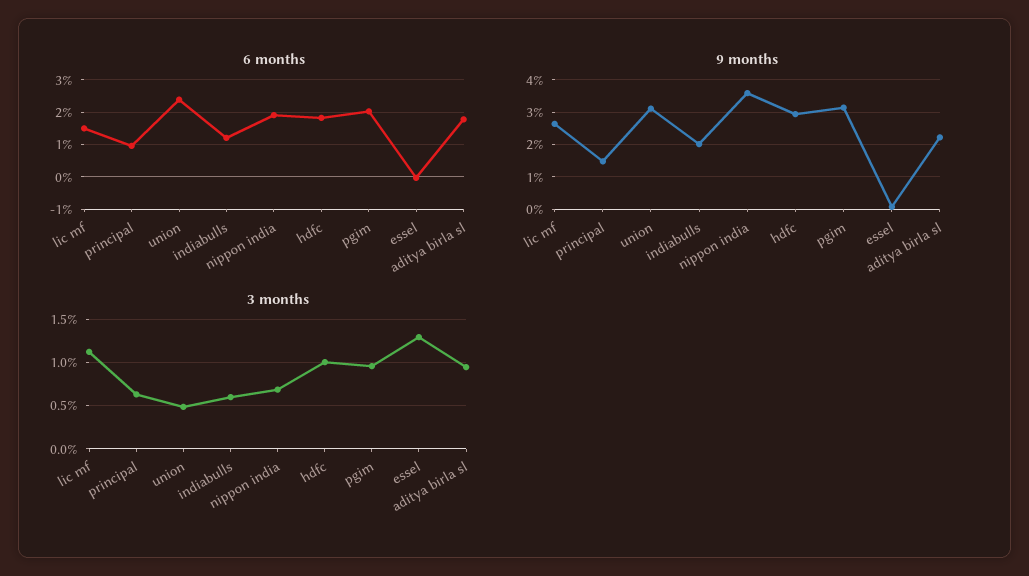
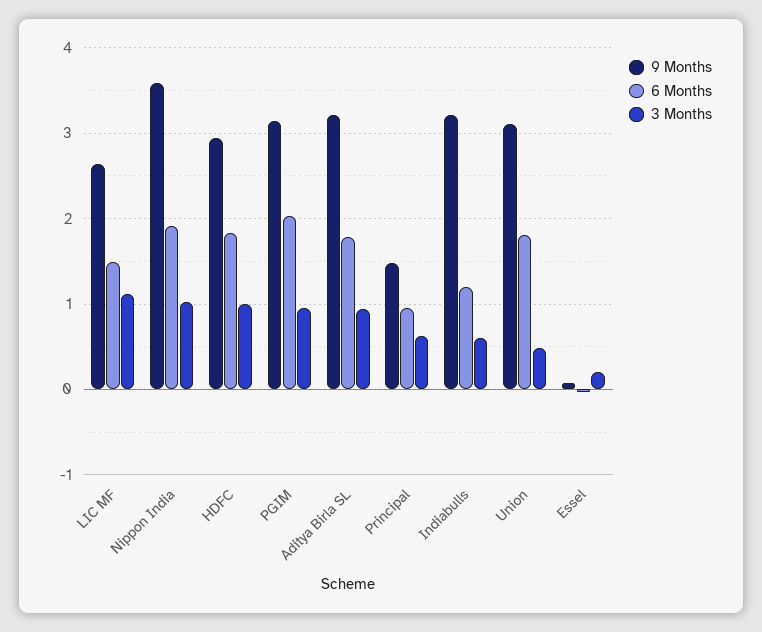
  {
    "6 months": {
      "lic mf": 1.5,
      "principal": 1,
-     "union": 2.4,
+     "union": 1.8,
      "indiabulls": 1.2,
      "nippon india": 1.9,
      "hdfc": 1.8,
      "pgim": 2,
      "essel": 0,
      "aditya birla sl": 1.8
    },
    "9 months": {
      "lic mf": 2.6,
      "principal": 1.5,
      "union": 3.1,
-     "indiabulls": 2,
+     "indiabulls": 3.2,
      "nippon india": 3.6,
      "hdfc": 2.9,
      "pgim": 3.1,
      "essel": 0.1,
-     "aditya birla sl": 2.2
+     "aditya birla sl": 3.2
    },
    "3 months": {
      "lic mf": 1.1,
      "principal": 0.6,
      "union": 0.5,
      "indiabulls": 0.6,
-     "nippon india": 0.7,
+     "nippon india": 1,
      "hdfc": 1,
      "pgim": 1,
-     "essel": 1.3,
+     "essel": 0.2,
      "aditya birla sl": 0.9
    }
  }

